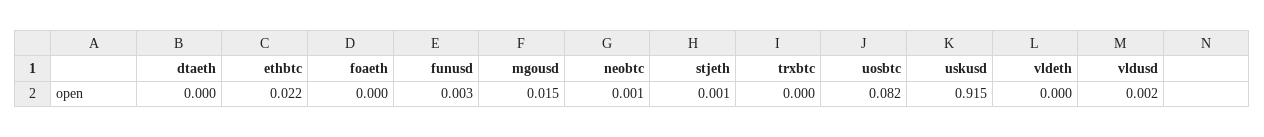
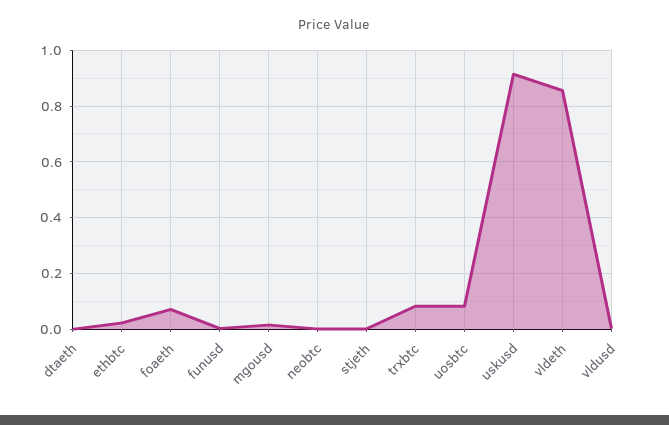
  {
    "dtaeth": 0,
    "ethbtc": 0.022,
-   "foaeth": 0,
+   "foaeth": 0.075,
    "funusd": 0.003,
    "mgousd": 0.015,
    "neobtc": 0.001,
    "stjeth": 0.001,
-   "trxbtc": 0,
+   "trxbtc": 0.075,
    "uosbtc": 0.082,
    "uskusd": 0.915,
-   "vldeth": 0,
+   "vldeth": 0.85,
    "vldusd": 0.002
  }

